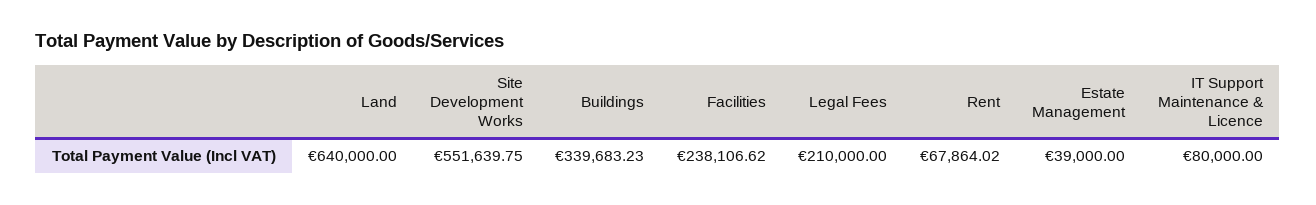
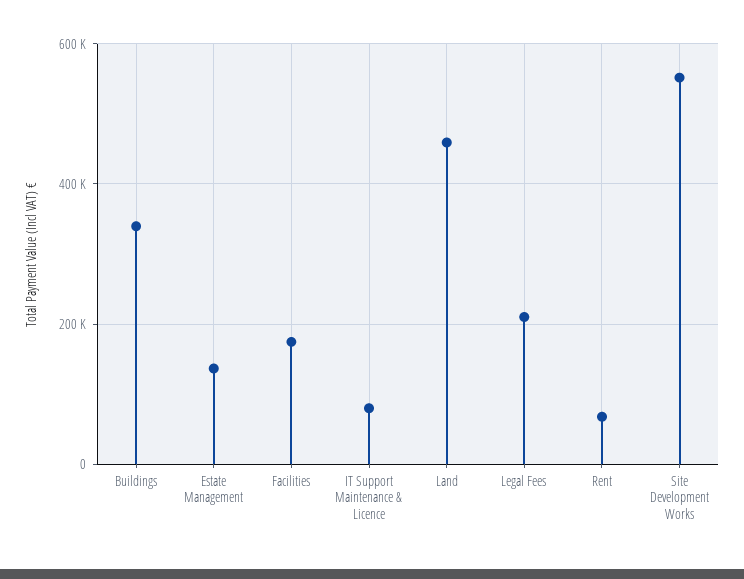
  {
-   "Land": 640000,
+   "Land": 460000,
    "Site Development Works": 551639.75,
    "Buildings": 339683.23,
-   "Facilities": 238106.62,
+   "Facilities": 180000,
    "Legal Fees": 210000,
    "Rent": 67864.02,
-   "Estate Management": 39000,
+   "Estate Management": 140000,
    "IT Support Maintenance & Licence": 80000
  }

